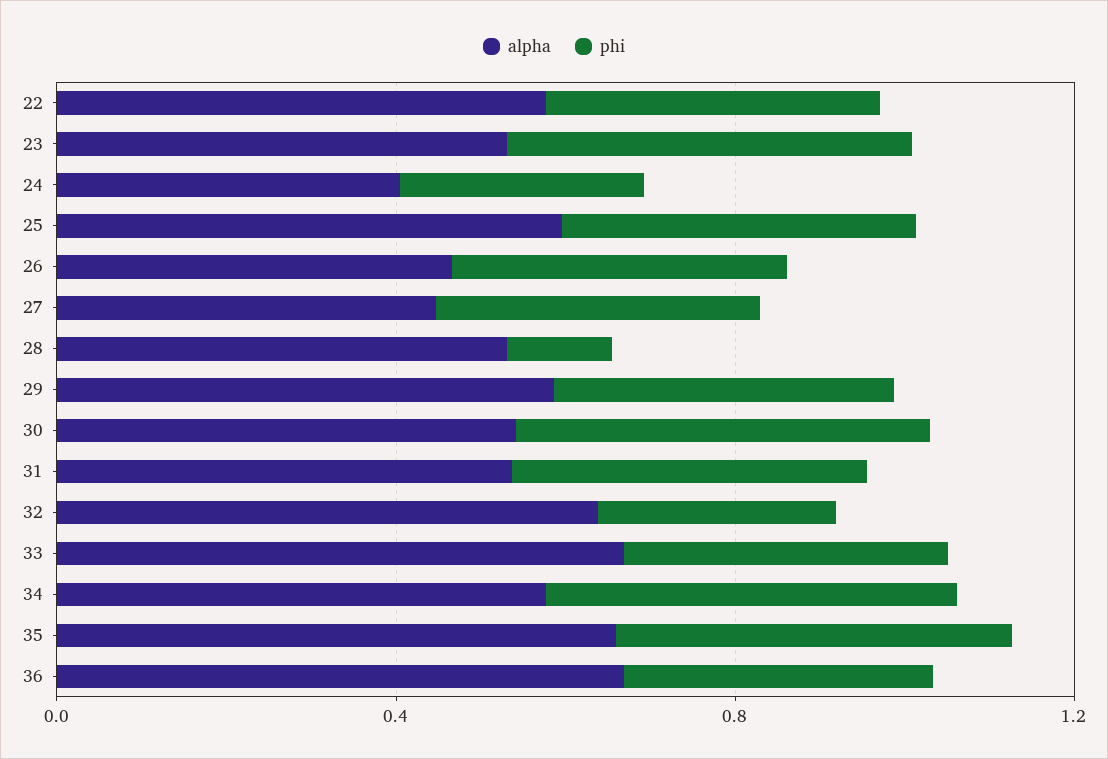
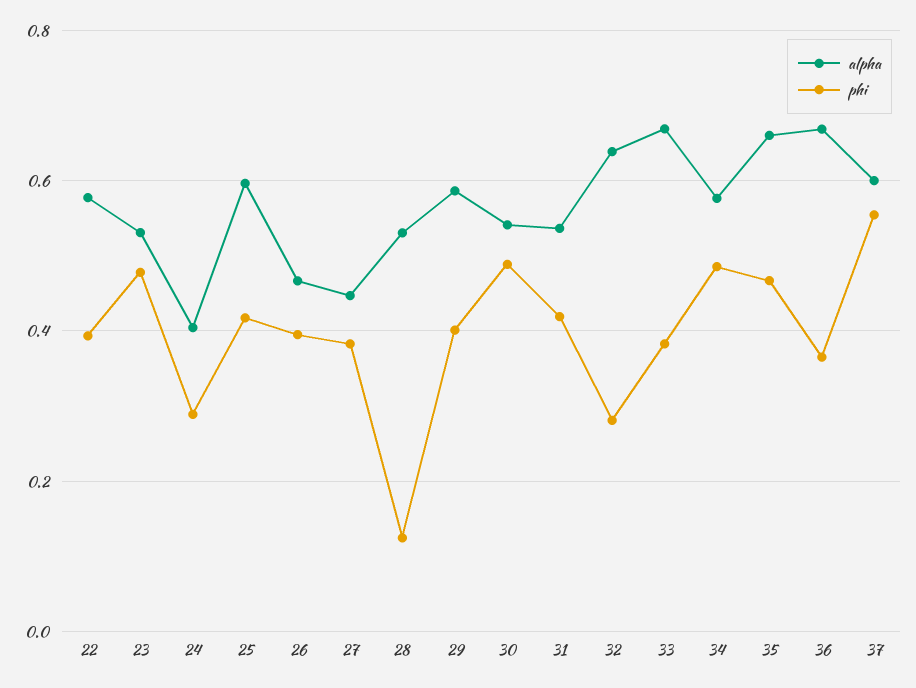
  {
    "alpha": {
      "22": 0.58,
      "23": 0.54,
      "24": 0.4,
      "25": 0.6,
      "26": 0.46,
      "27": 0.44,
      "28": 0.54,
      "29": 0.58,
      "30": 0.54,
      "31": 0.54,
      "32": 0.64,
      "33": 0.66,
      "34": 0.58,
      "35": 0.66,
-     "36": 0.66
+     "36": 0.66,
+     "37": 0.6
    },
    "phi": {
      "22": 0.4,
      "23": 0.48,
      "24": 0.28,
      "25": 0.42,
      "26": 0.4,
      "27": 0.38,
      "28": 0.12,
      "29": 0.4,
      "30": 0.48,
      "31": 0.42,
      "32": 0.28,
      "33": 0.38,
      "34": 0.48,
      "35": 0.46,
-     "36": 0.36
+     "36": 0.36,
+     "37": 0.56
    }
  }

